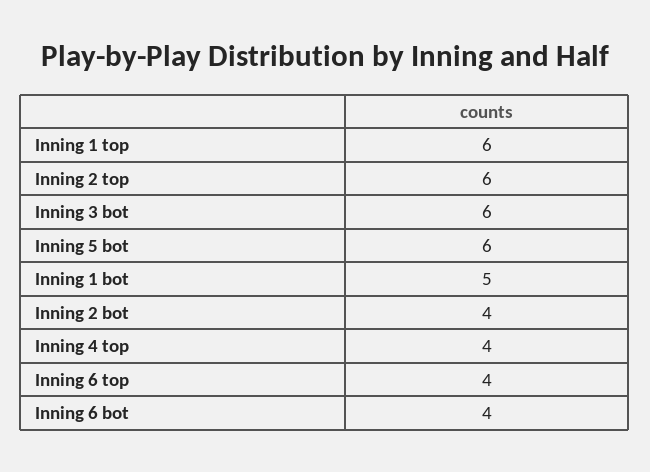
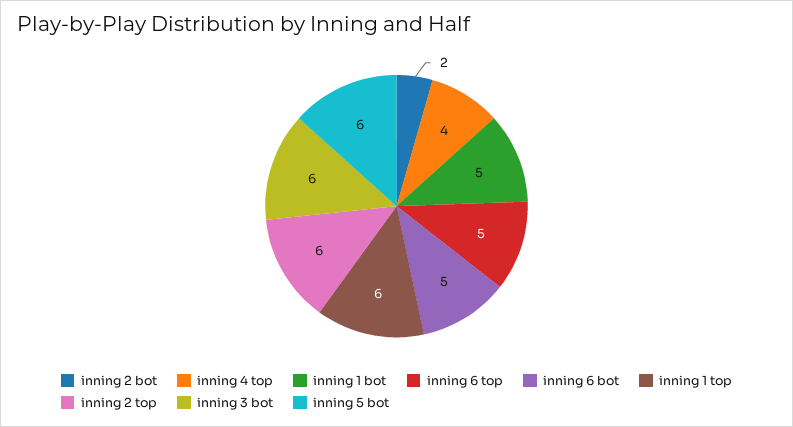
  {
    "Inning 1 top": 6,
    "Inning 2 top": 6,
    "Inning 3 bot": 6,
    "Inning 5 bot": 6,
    "Inning 1 bot": 5,
-   "Inning 2 bot": 4,
+   "Inning 2 bot": 2,
    "Inning 4 top": 4,
-   "Inning 6 top": 4,
+   "Inning 6 top": 5,
-   "Inning 6 bot": 4
+   "Inning 6 bot": 5
  }

